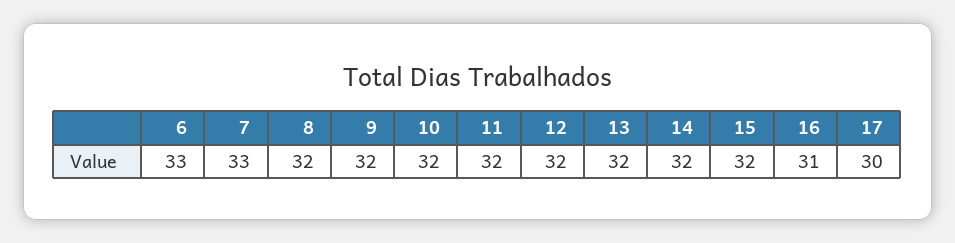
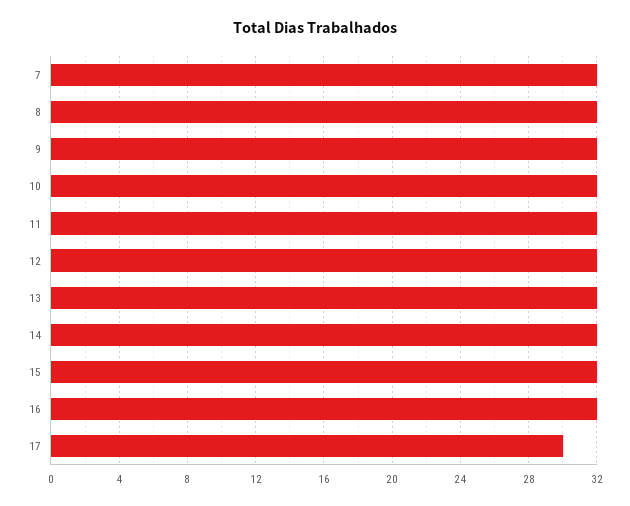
  {
-   "6": 33,
-   "7": 33,
+   "7": 32,
    "8": 32,
    "9": 32,
    "10": 32,
    "11": 32,
    "12": 32,
    "13": 32,
    "14": 32,
    "15": 32,
-   "16": 31,
+   "16": 32,
    "17": 30
  }

